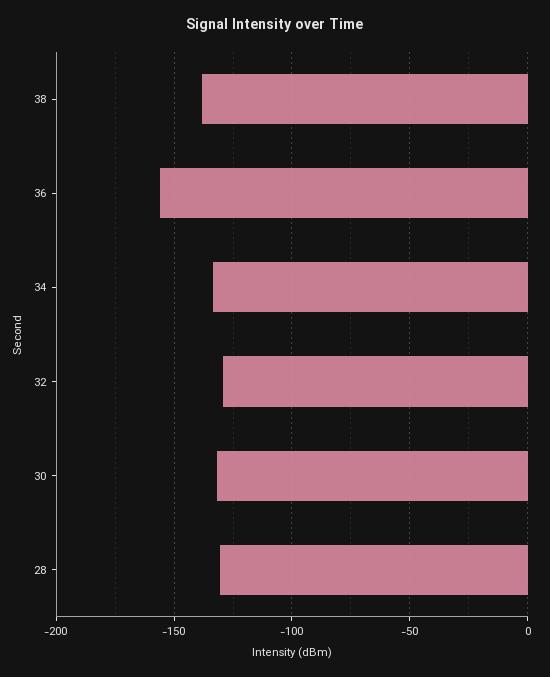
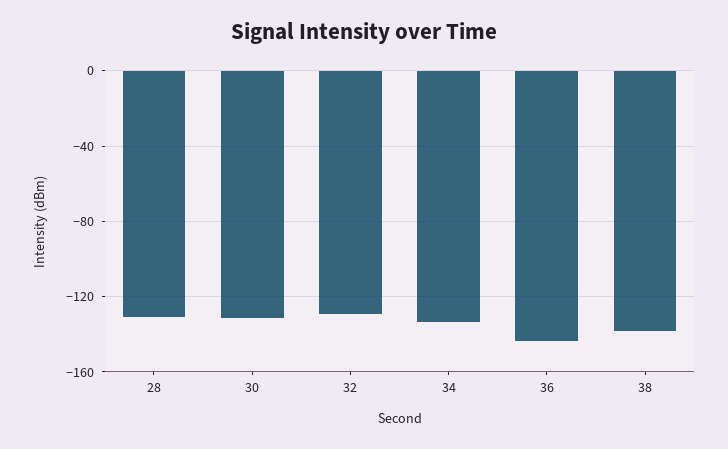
  {
    "38": -140,
-   "36": -155,
+   "36": -145,
    "34": -135,
    "32": -130,
    "30": -130,
    "28": -130
  }

